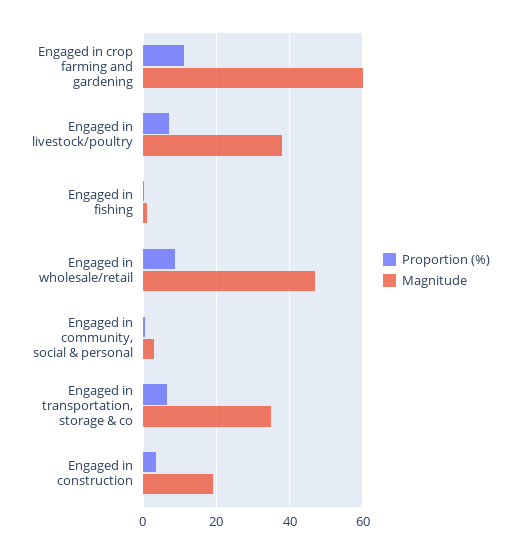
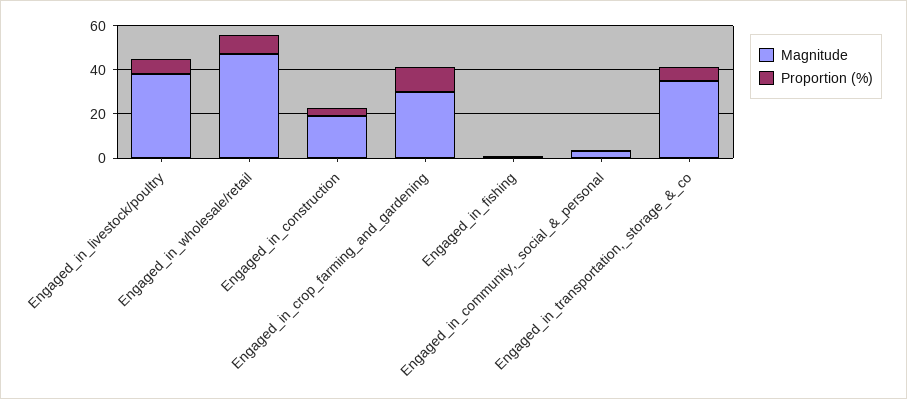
  {
    "Proportion (%)": {
      "Engaged in crop farming and gardening": 12,
      "Engaged in livestock/poultry": 8,
      "Engaged in fishing": 0,
      "Engaged in wholesale/retail": 8,
      "Engaged in community, social & personal": 0,
      "Engaged in transportation, storage & co": 6,
      "Engaged in construction": 4
    },
    "Magnitude": {
-     "Engaged in crop farming and gardening": 60,
+     "Engaged in crop farming and gardening": 30,
      "Engaged in livestock/poultry": 38,
      "Engaged in fishing": 2,
      "Engaged in wholesale/retail": 48,
      "Engaged in community, social & personal": 4,
      "Engaged in transportation, storage & co": 36,
      "Engaged in construction": 20
    }
  }

